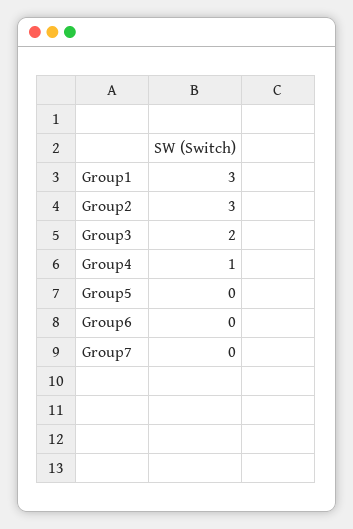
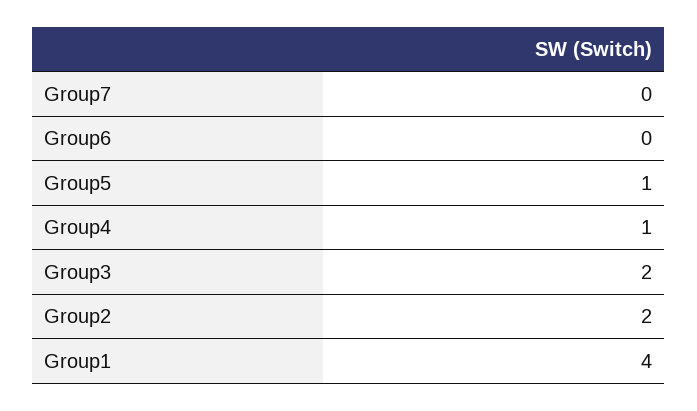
  {
-   "Group1": 3,
+   "Group1": 4,
-   "Group2": 3,
+   "Group2": 2,
    "Group3": 2,
    "Group4": 1,
-   "Group5": 0,
+   "Group5": 1,
    "Group6": 0,
    "Group7": 0
  }

